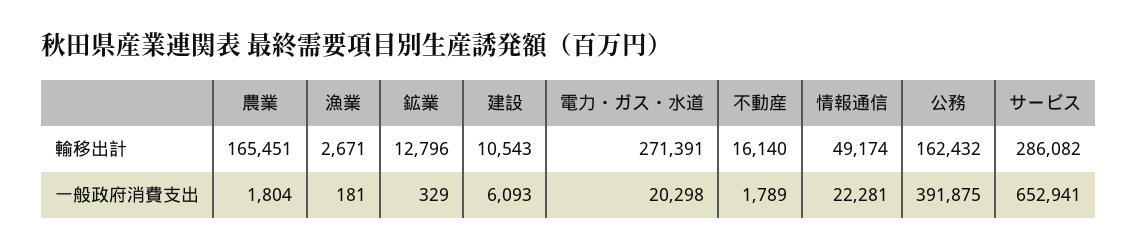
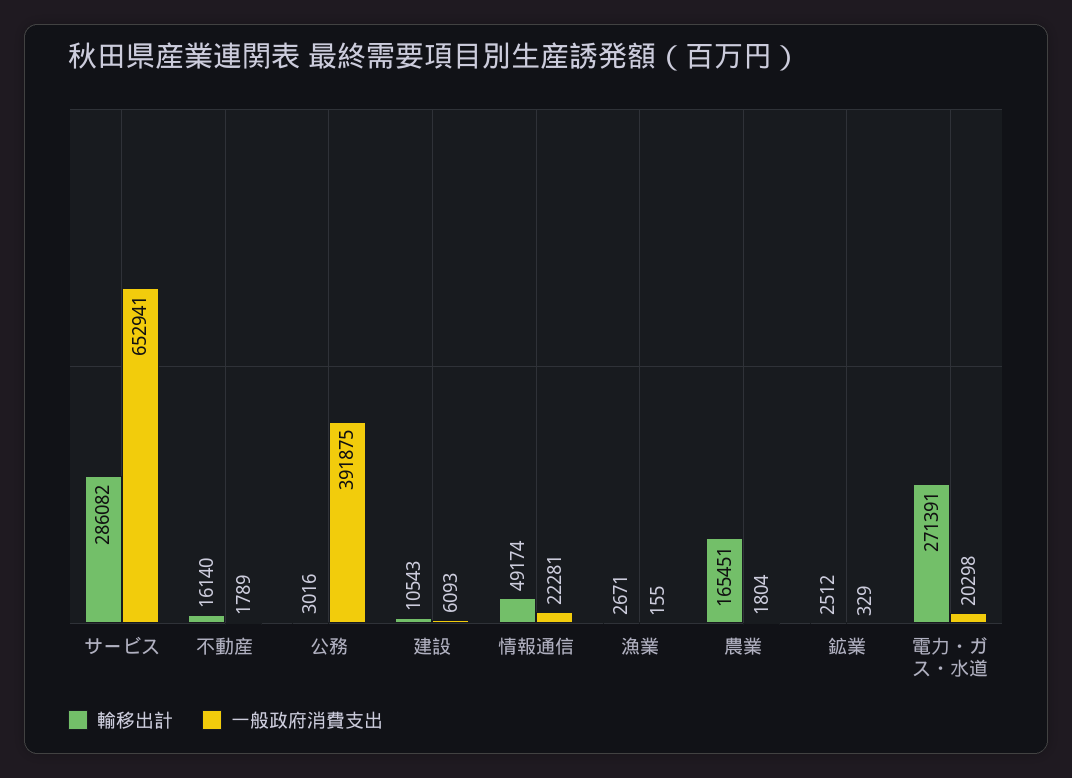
  {
    "輸移出計": {
      "農業": 165451,
      "漁業": 2671,
-     "鉱業": 12796,
+     "鉱業": 2512,
      "建設": 10543,
      "電力・ガス・水道": 271391,
      "不動産": 16140,
      "情報通信": 49174,
-     "公務": 162432,
+     "公務": 3016,
      "サービス": 286082
    },
    "一般政府消費支出": {
      "農業": 1804,
-     "漁業": 181,
+     "漁業": 155,
      "鉱業": 329,
      "建設": 6093,
      "電力・ガス・水道": 20298,
      "不動産": 1789,
      "情報通信": 22281,
      "公務": 391875,
      "サービス": 652941
    }
  }

